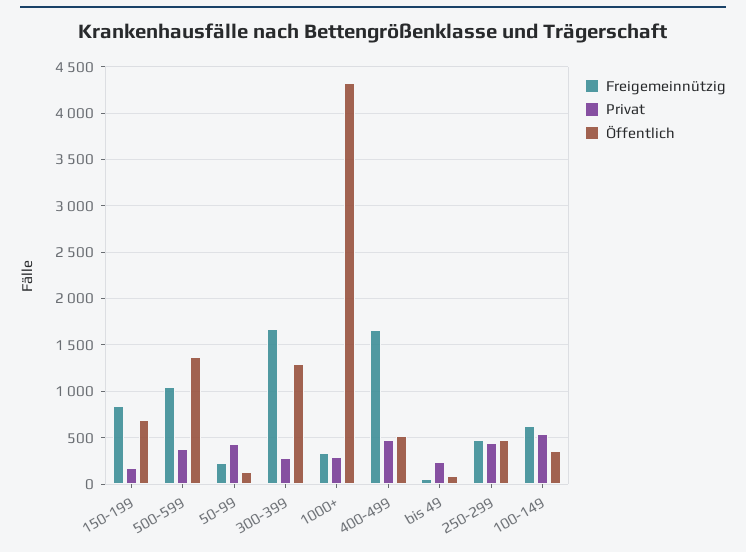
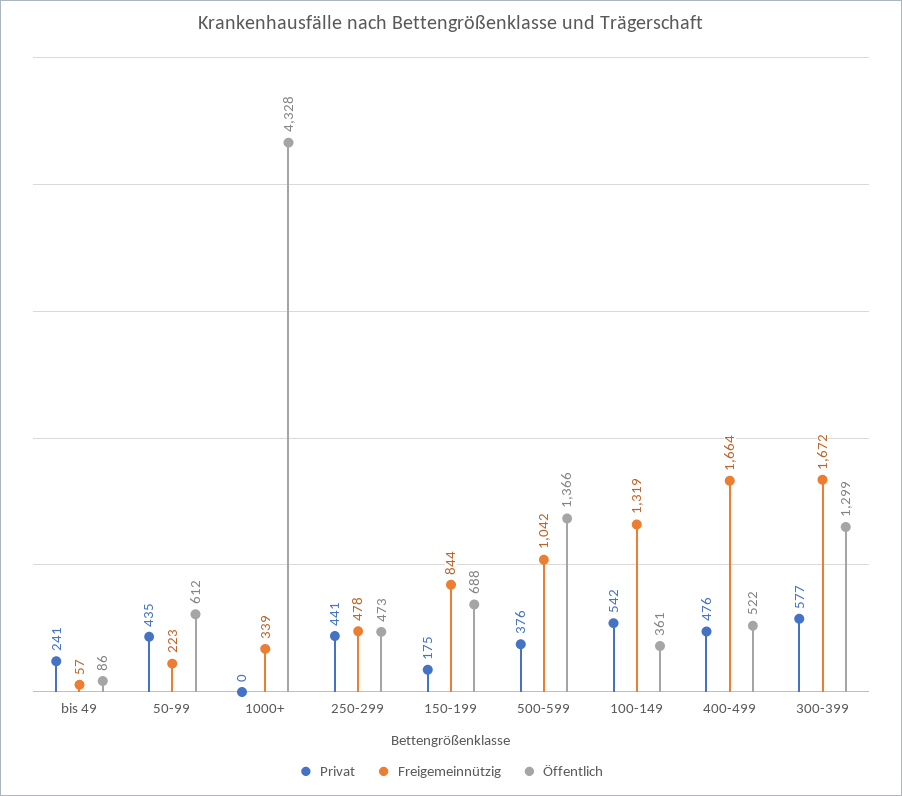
  {
    "Freigemeinnützig": {
      "150-199": 844,
      "500-599": 1042,
      "50-99": 223,
      "300-399": 1672,
      "1000+": 339,
      "400-499": 1664,
      "bis 49": 57,
      "250-299": 478,
-     "100-149": 600
+     "100-149": 1319
    },
    "Privat": {
      "150-199": 175,
      "500-599": 376,
      "50-99": 435,
-     "300-399": 300,
+     "300-399": 577,
-     "1000+": 300,
+     "1000+": 0,
      "400-499": 476,
      "bis 49": 241,
      "250-299": 441,
      "100-149": 542
    },
    "Öffentlich": {
      "150-199": 688,
      "500-599": 1366,
-     "50-99": 100,
+     "50-99": 612,
      "300-399": 1299,
      "1000+": 4328,
      "400-499": 522,
      "bis 49": 86,
      "250-299": 473,
      "100-149": 361
    }
  }

